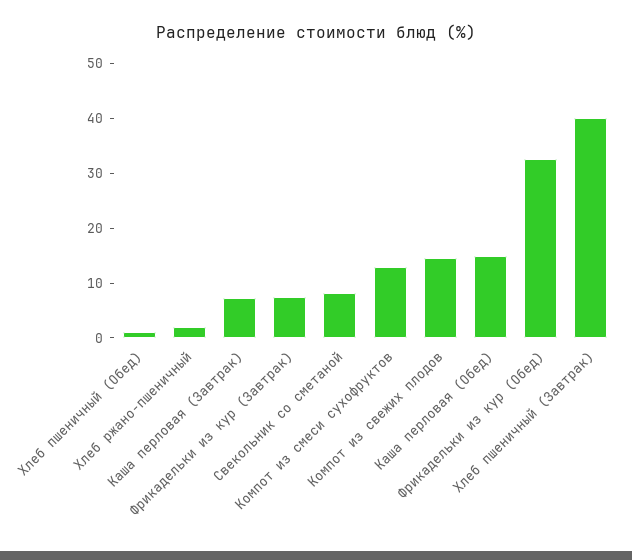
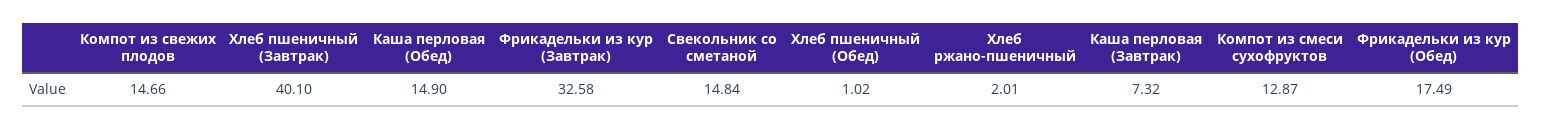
  {
    "Хлеб пшеничный (Обед)": 1.02,
    "Хлеб ржано-пшеничный": 2.01,
    "Каша перловая (Завтрак)": 7.32,
-   "Фрикадельки из кур (Завтрак)": 8,
+   "Фрикадельки из кур (Завтрак)": 32.58,
-   "Свекольник со сметаной": 8,
+   "Свекольник со сметаной": 14.84,
    "Компот из смеси сухофруктов": 12.87,
    "Компот из свежих плодов": 14.66,
    "Каша перловая (Обед)": 14.9,
-   "Фрикадельки из кур (Обед)": 32,
+   "Фрикадельки из кур (Обед)": 17.49,
    "Хлеб пшеничный (Завтрак)": 40.1
  }

